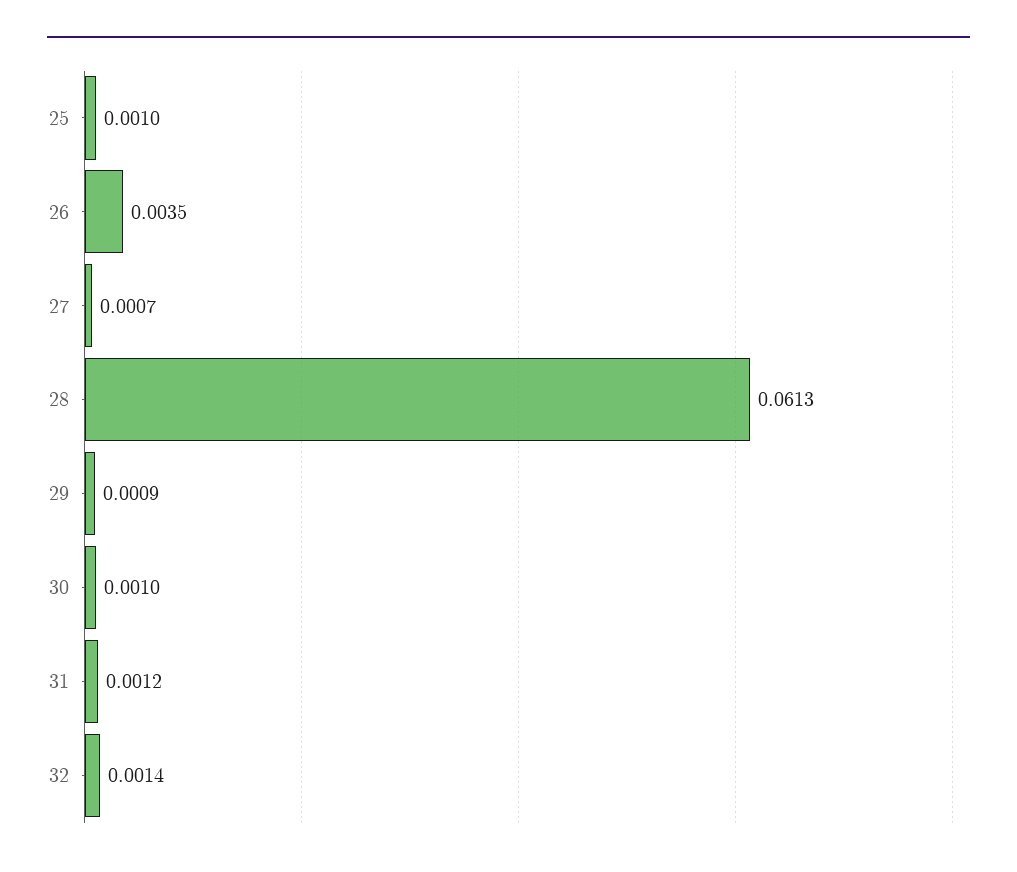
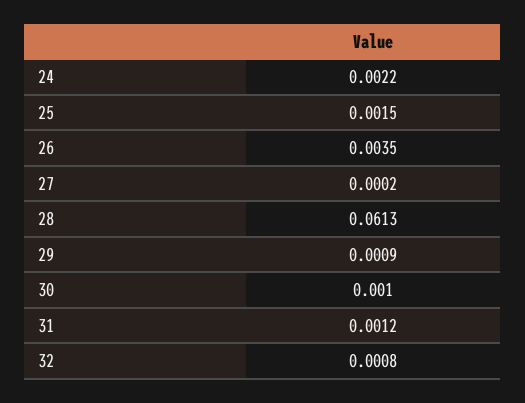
  {
-   "25": 0.001,
+   "25": 0.0015,
    "26": 0.0035,
-   "27": 0.0007,
+   "27": 0.0002,
    "28": 0.0613,
    "29": 0.0009,
    "30": 0.001,
    "31": 0.0012,
-   "32": 0.0014
+   "32": 0.0008,
+   "24": 0.0022
  }

